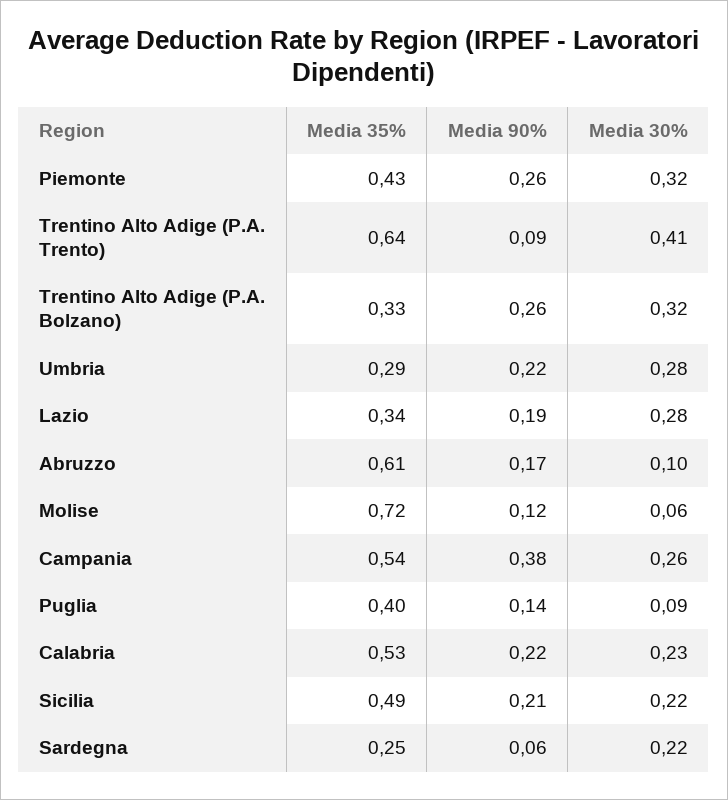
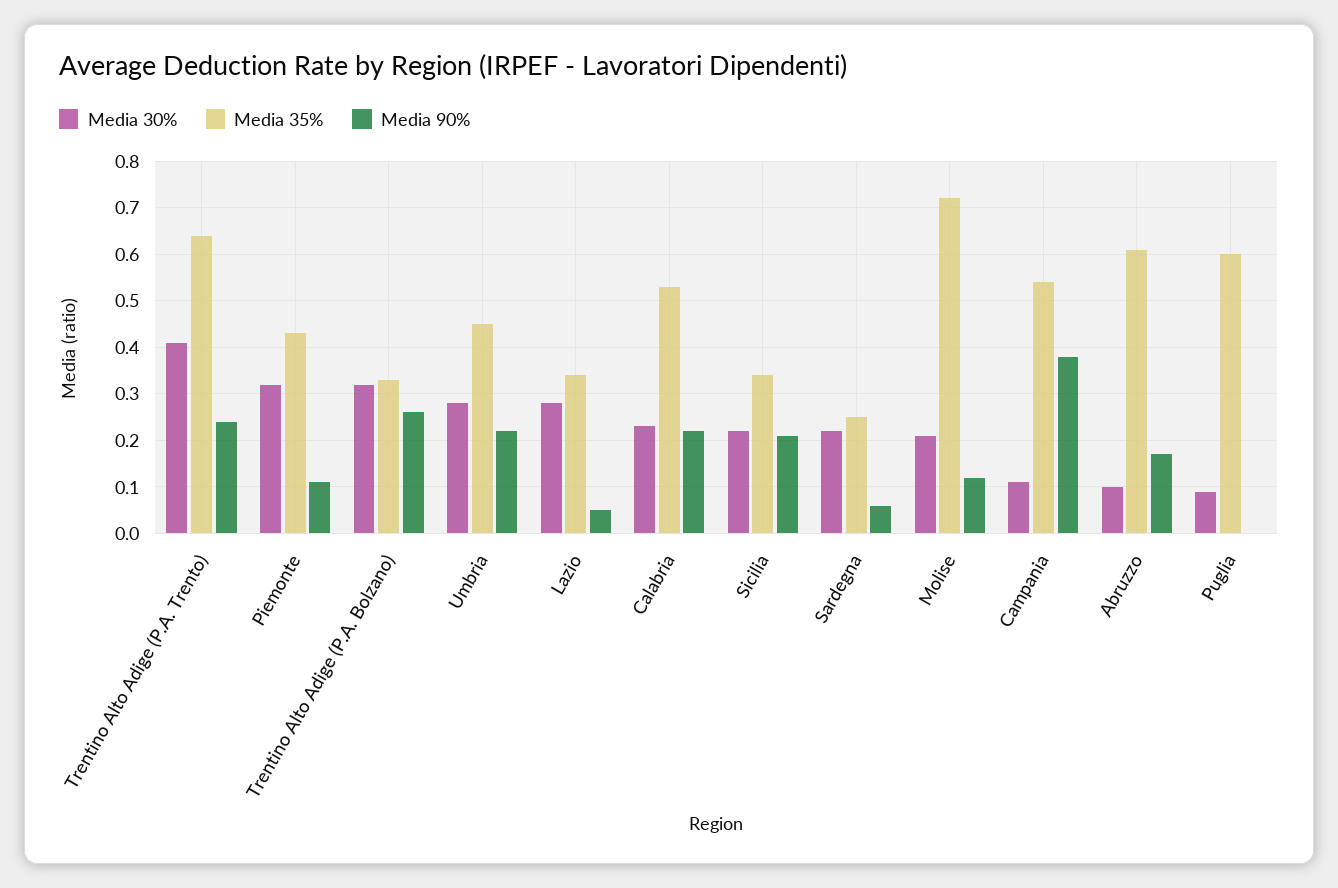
  {
    "Media 35%": {
      "Piemonte": 0.43,
      "Trentino Alto Adige (P.A. Trento)": 0.64,
      "Trentino Alto Adige (P.A. Bolzano)": 0.33,
-     "Umbria": 0.29,
+     "Umbria": 0.45,
      "Lazio": 0.34,
      "Abruzzo": 0.61,
      "Molise": 0.72,
      "Campania": 0.54,
-     "Puglia": 0.4,
+     "Puglia": 0.6,
      "Calabria": 0.53,
-     "Sicilia": 0.49,
+     "Sicilia": 0.35,
      "Sardegna": 0.25
    },
    "Media 90%": {
-     "Piemonte": 0.26,
+     "Piemonte": 0.1,
-     "Trentino Alto Adige (P.A. Trento)": 0.09,
+     "Trentino Alto Adige (P.A. Trento)": 0.25,
      "Trentino Alto Adige (P.A. Bolzano)": 0.26,
      "Umbria": 0.22,
-     "Lazio": 0.19,
+     "Lazio": 0.05,
      "Abruzzo": 0.17,
      "Molise": 0.12,
      "Campania": 0.38,
-     "Puglia": 0.14,
+     "Puglia": 0,
      "Calabria": 0.22,
      "Sicilia": 0.21,
      "Sardegna": 0.06
    },
    "Media 30%": {
      "Piemonte": 0.32,
      "Trentino Alto Adige (P.A. Trento)": 0.41,
      "Trentino Alto Adige (P.A. Bolzano)": 0.32,
      "Umbria": 0.28,
      "Lazio": 0.28,
      "Abruzzo": 0.1,
-     "Molise": 0.06,
+     "Molise": 0.2,
-     "Campania": 0.26,
+     "Campania": 0.1,
      "Puglia": 0.09,
      "Calabria": 0.23,
      "Sicilia": 0.22,
      "Sardegna": 0.22
    }
  }

